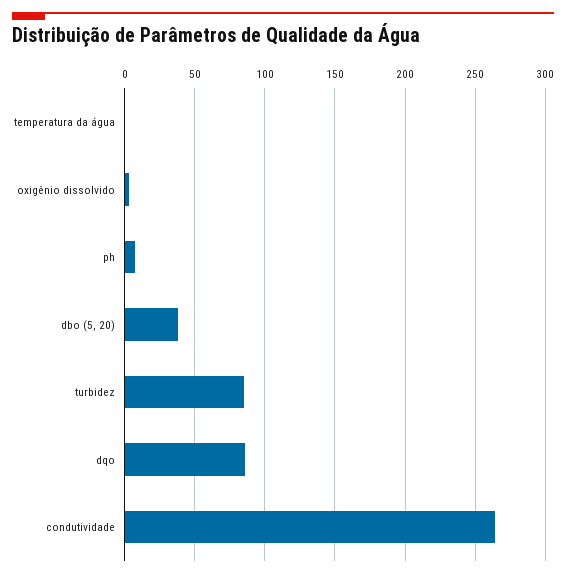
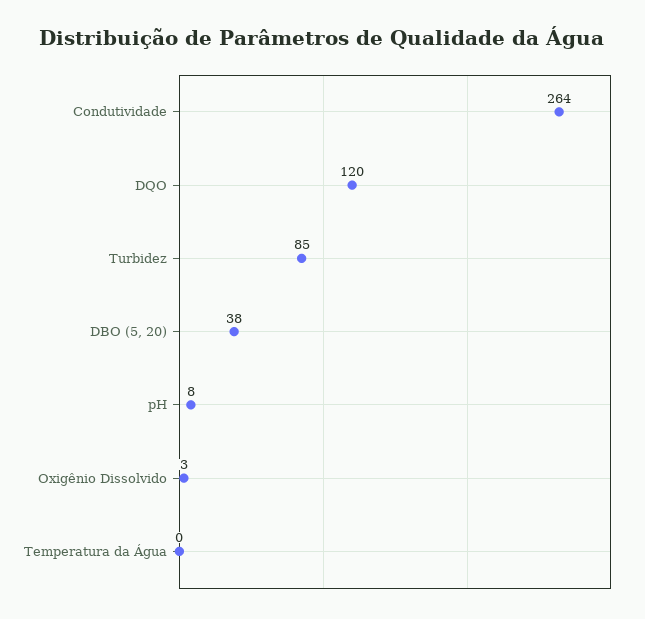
  {
    "temperatura da água": 0,
    "oxigênio dissolvido": 3,
    "ph": 8,
    "dbo (5, 20)": 38,
    "turbidez": 85,
-   "dqo": 85,
+   "dqo": 120,
    "condutividade": 264
  }

